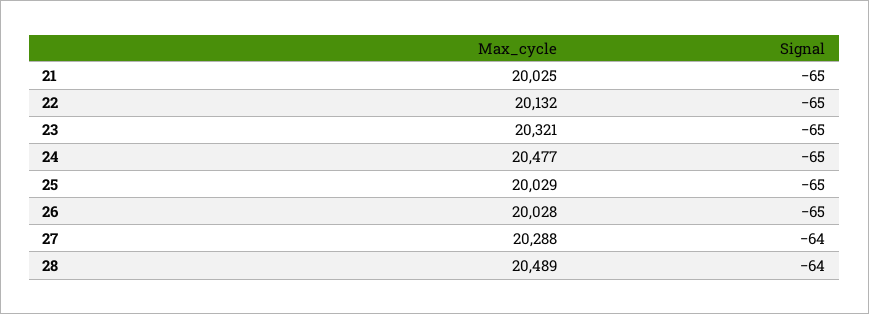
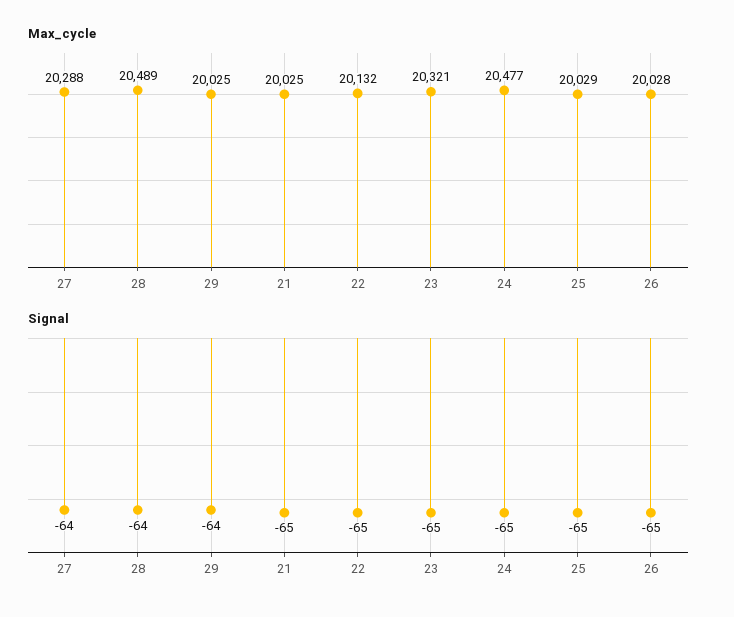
  {
    "Max_cycle": {
      "21": 20025,
      "22": 20132,
      "23": 20321,
      "24": 20477,
      "25": 20029,
      "26": 20028,
      "27": 20288,
-     "28": 20489
+     "28": 20489,
+     "29": 20025
    },
    "Signal": {
      "21": -65,
      "22": -65,
      "23": -65,
      "24": -65,
      "25": -65,
      "26": -65,
      "27": -64,
-     "28": -64
+     "28": -64,
+     "29": -64
    }
  }

